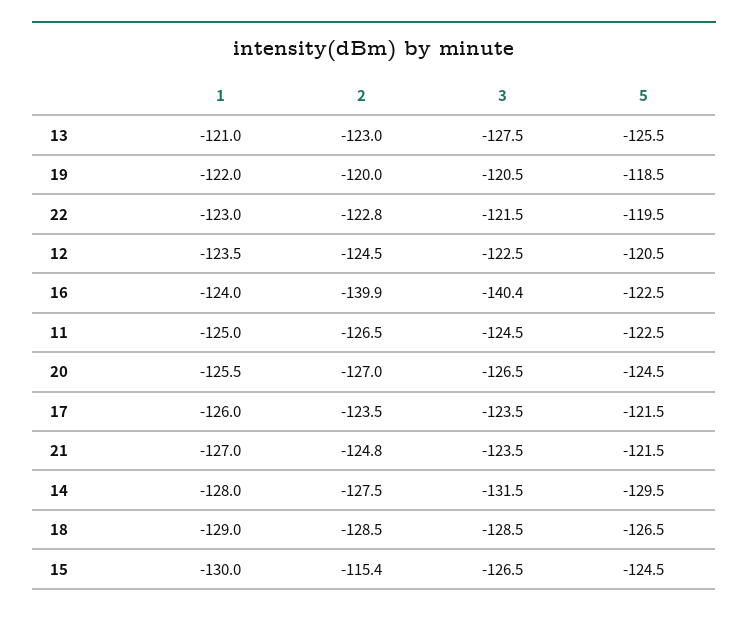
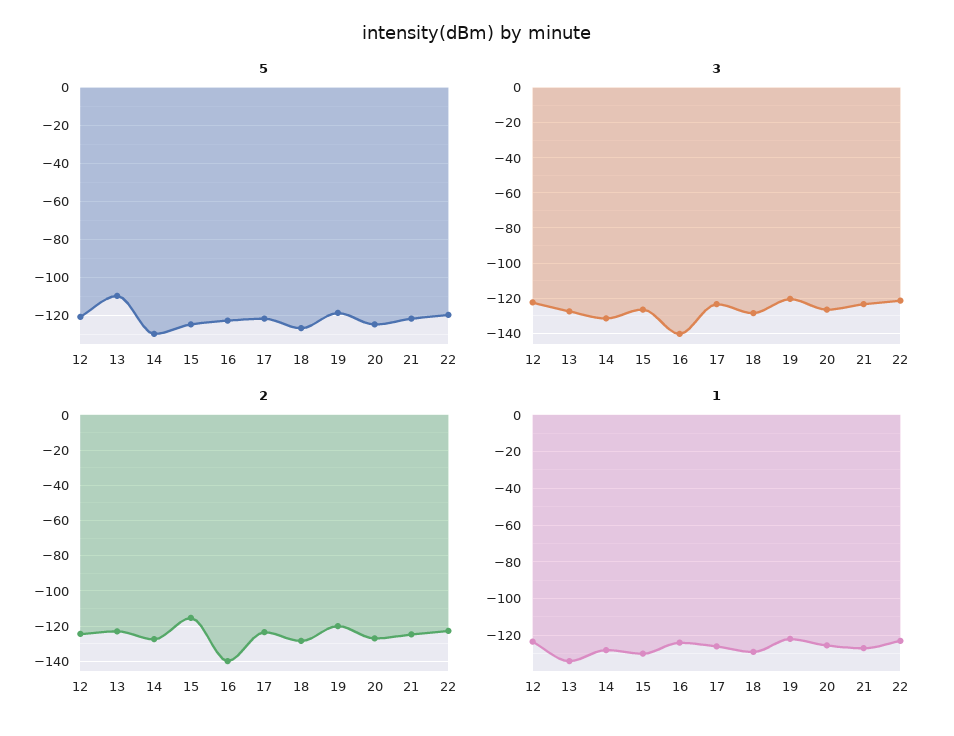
  {
    "1": {
-     "13": -121,
+     "13": -135,
      "19": -122,
      "22": -123,
      "12": -123.5,
      "16": -124,
-     "11": -125,
      "20": -125.5,
      "17": -126,
      "21": -127,
      "14": -128,
      "18": -129,
      "15": -130
    },
    "2": {
      "13": -123,
      "19": -120,
      "22": -122.8,
      "12": -124.5,
      "16": -139.9,
-     "11": -126.5,
      "20": -127,
      "17": -123.5,
      "21": -124.8,
      "14": -127.5,
      "18": -128.5,
      "15": -115.4
    },
    "3": {
      "13": -127.5,
      "19": -120.5,
      "22": -121.5,
      "12": -122.5,
      "16": -140.4,
-     "11": -124.5,
      "20": -126.5,
      "17": -123.5,
      "21": -123.5,
      "14": -131.5,
      "18": -128.5,
      "15": -126.5
    },
    "5": {
-     "13": -125.5,
+     "13": -110,
      "19": -118.5,
      "22": -119.5,
      "12": -120.5,
      "16": -122.5,
-     "11": -122.5,
      "20": -124.5,
      "17": -121.5,
      "21": -121.5,
      "14": -129.5,
      "18": -126.5,
      "15": -124.5
    }
  }

